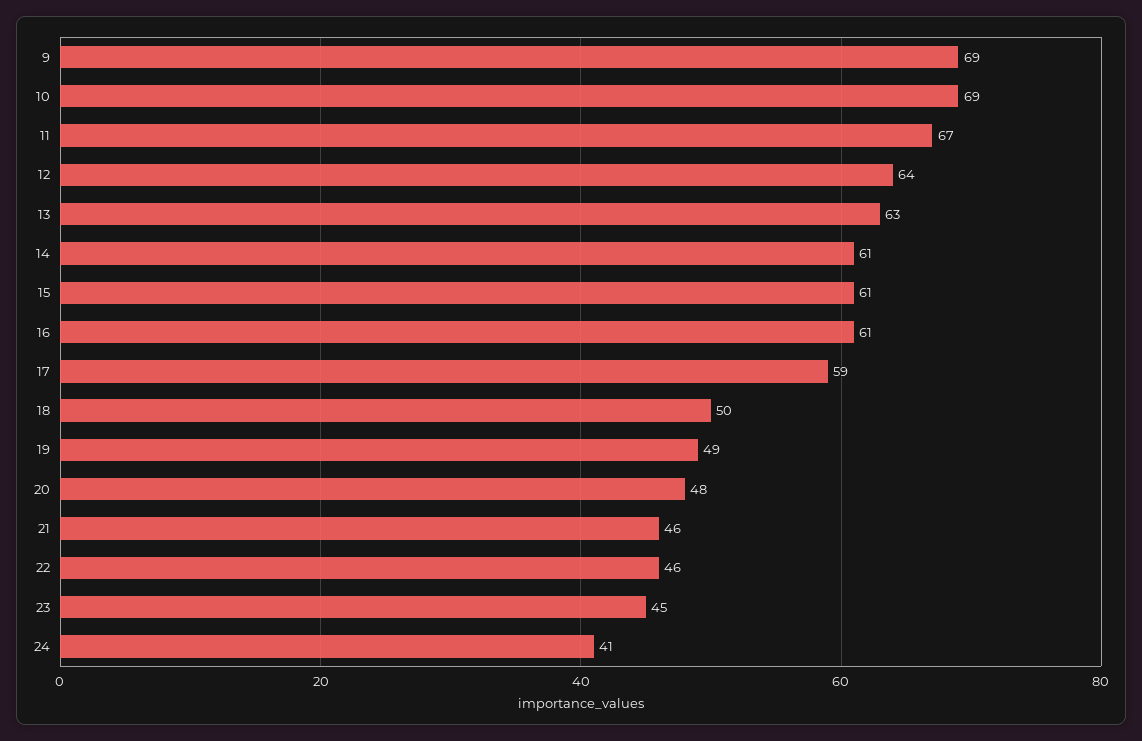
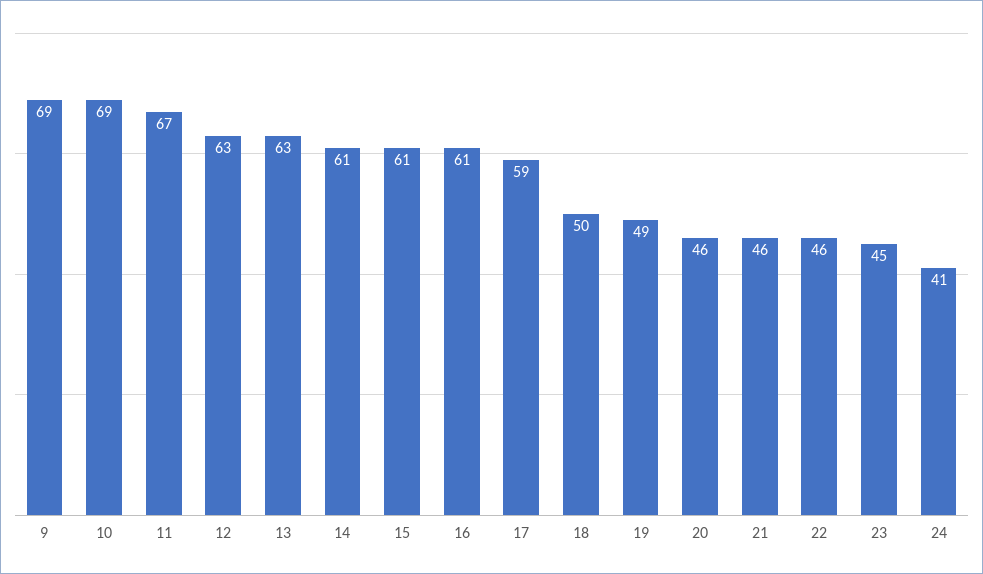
  {
    "9": 69,
    "10": 69,
    "11": 67,
-   "12": 64,
+   "12": 63,
    "13": 63,
    "14": 61,
    "15": 61,
    "16": 61,
    "17": 59,
    "18": 50,
    "19": 49,
-   "20": 48,
+   "20": 46,
    "21": 46,
    "22": 46,
    "23": 45,
    "24": 41
  }

